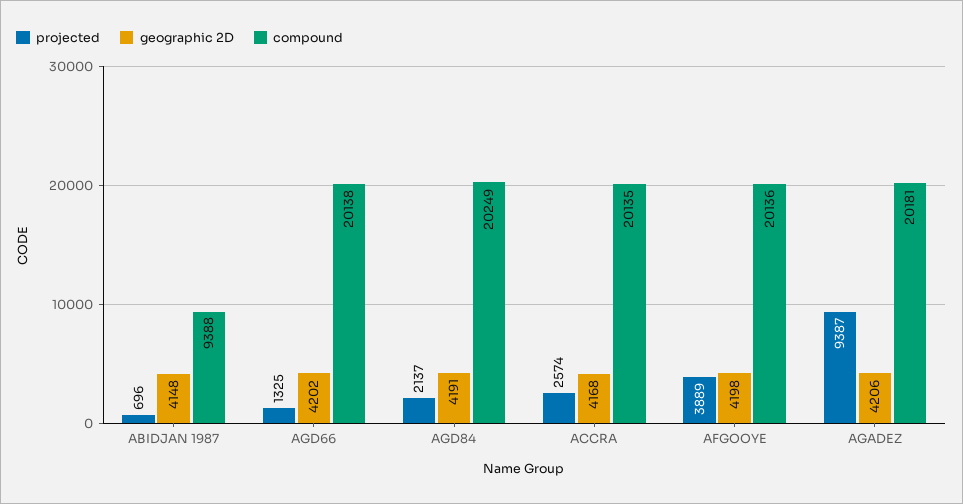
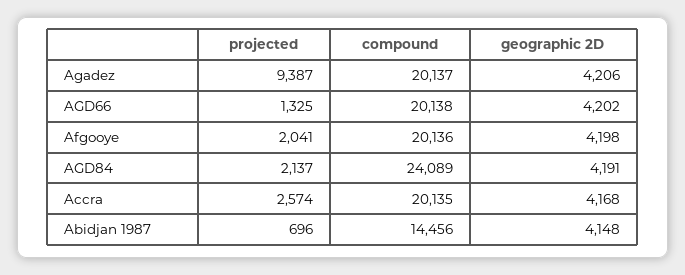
  {
    "projected": {
      "ABIDJAN 1987": 696,
      "AGD66": 1325,
      "AGD84": 2137,
      "ACCRA": 2574,
-     "AFGOOYE": 3889,
+     "AFGOOYE": 2041,
      "AGADEZ": 9387
    },
    "geographic 2D": {
      "ABIDJAN 1987": 4148,
      "AGD66": 4202,
      "AGD84": 4191,
      "ACCRA": 4168,
      "AFGOOYE": 4198,
      "AGADEZ": 4206
    },
    "compound": {
-     "ABIDJAN 1987": 9388,
+     "ABIDJAN 1987": 14456,
      "AGD66": 20138,
-     "AGD84": 20249,
+     "AGD84": 24089,
      "ACCRA": 20135,
      "AFGOOYE": 20136,
-     "AGADEZ": 20181
+     "AGADEZ": 20137
    }
  }

